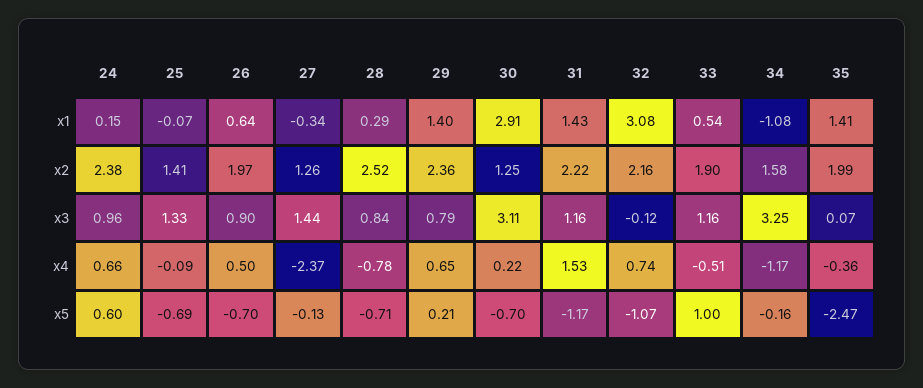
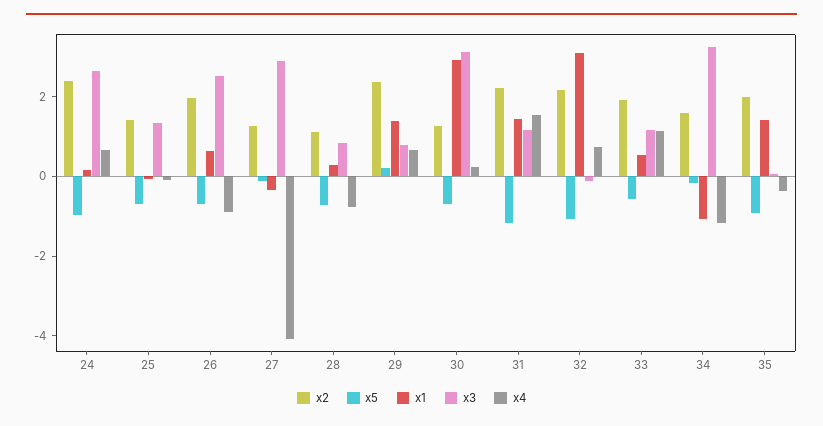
  {
    "x1": {
      "24": 0.15,
      "25": -0.07,
      "26": 0.64,
      "27": -0.34,
      "28": 0.29,
      "29": 1.4,
      "30": 2.91,
      "31": 1.43,
      "32": 3.08,
      "33": 0.54,
      "34": -1.08,
      "35": 1.41
    },
    "x2": {
      "24": 2.38,
      "25": 1.41,
      "26": 1.97,
      "27": 1.26,
-     "28": 2.52,
+     "28": 1,
      "29": 2.36,
      "30": 1.25,
      "31": 2.22,
      "32": 2.16,
      "33": 1.9,
      "34": 1.58,
      "35": 1.99
    },
    "x3": {
-     "24": 0.96,
+     "24": 2.5,
      "25": 1.33,
-     "26": 0.9,
+     "26": 2.5,
-     "27": 1.44,
+     "27": 3,
      "28": 0.84,
      "29": 0.79,
      "30": 3.11,
      "31": 1.16,
      "32": -0.12,
      "33": 1.16,
      "34": 3.25,
      "35": 0.07
    },
    "x4": {
      "24": 0.66,
      "25": -0.09,
-     "26": 0.5,
+     "26": -1,
-     "27": -2.37,
+     "27": -4,
      "28": -0.78,
      "29": 0.65,
      "30": 0.22,
      "31": 1.53,
      "32": 0.74,
-     "33": -0.51,
+     "33": 1,
      "34": -1.17,
      "35": -0.36
    },
    "x5": {
-     "24": 0.6,
+     "24": -1,
      "25": -0.69,
      "26": -0.7,
      "27": -0.13,
      "28": -0.71,
      "29": 0.21,
      "30": -0.7,
      "31": -1.17,
      "32": -1.07,
-     "33": 1,
+     "33": -0.5,
      "34": -0.16,
-     "35": -2.47
+     "35": -1
    }
  }

